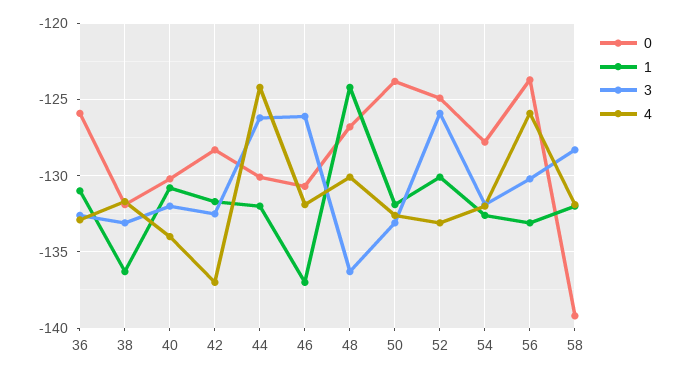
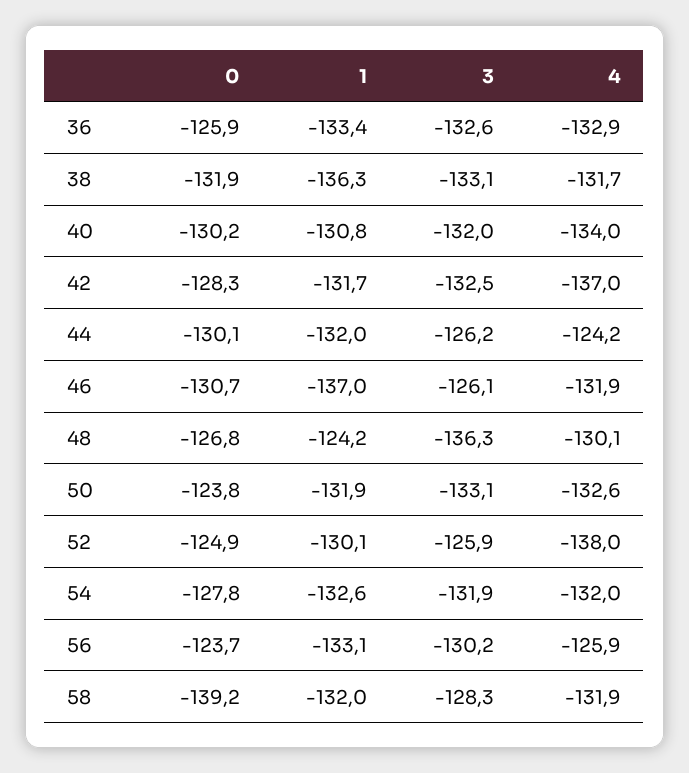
  {
    "0": {
      "36": -125.9,
      "38": -131.9,
      "40": -130.2,
      "42": -128.3,
      "44": -130.1,
      "46": -130.7,
      "48": -126.8,
      "50": -123.8,
      "52": -124.9,
      "54": -127.8,
      "56": -123.7,
      "58": -139.2
    },
    "1": {
-     "36": -131,
+     "36": -133.4,
      "38": -136.3,
      "40": -130.8,
      "42": -131.7,
      "44": -132,
      "46": -137,
      "48": -124.2,
      "50": -131.9,
      "52": -130.1,
      "54": -132.6,
      "56": -133.1,
      "58": -132
    },
    "3": {
      "36": -132.6,
      "38": -133.1,
      "40": -132,
      "42": -132.5,
      "44": -126.2,
      "46": -126.1,
      "48": -136.3,
      "50": -133.1,
      "52": -125.9,
      "54": -131.9,
      "56": -130.2,
      "58": -128.3
    },
    "4": {
      "36": -132.9,
      "38": -131.7,
      "40": -134,
      "42": -137,
      "44": -124.2,
      "46": -131.9,
      "48": -130.1,
      "50": -132.6,
-     "52": -133,
+     "52": -138,
      "54": -132,
      "56": -125.9,
      "58": -131.9
    }
  }

